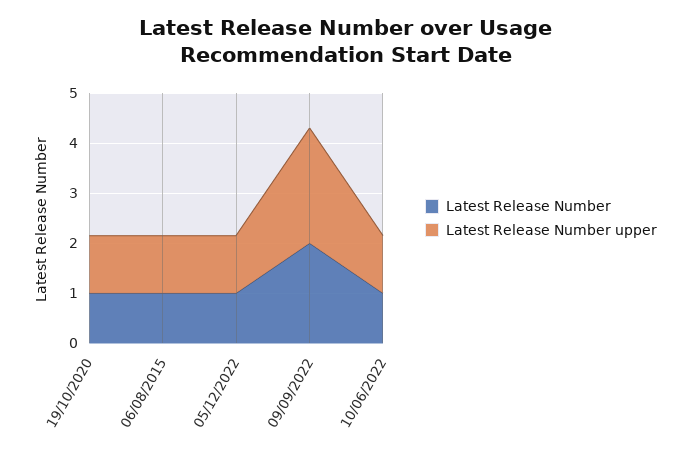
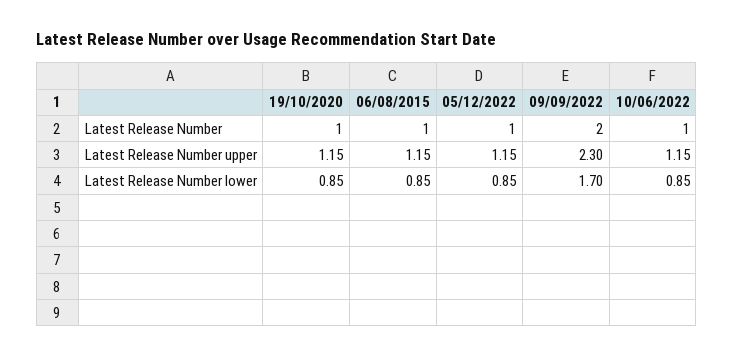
  {
    "Latest Release Number": {
      "19/10/2020": 1,
      "06/08/2015": 1,
      "05/12/2022": 1,
      "09/09/2022": 2,
      "10/06/2022": 1
    },
    "Latest Release Number upper": {
      "19/10/2020": 1.15,
      "06/08/2015": 1.15,
      "05/12/2022": 1.15,
      "09/09/2022": 2.3,
      "10/06/2022": 1.15
-   }
+   },
+   "Latest Release Number lower": {
+     "19/10/2020": 0.85,
+     "06/08/2015": 0.85,
+     "05/12/2022": 0.85,
+     "09/09/2022": 1.7,
+     "10/06/2022": 0.85
+   }
  }

